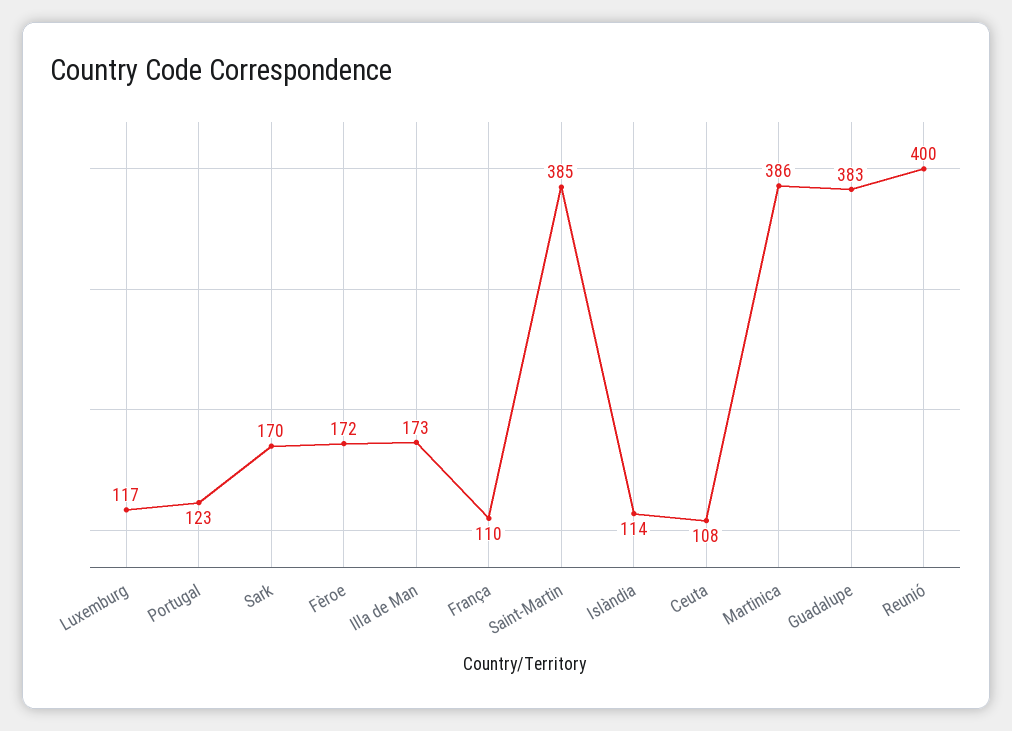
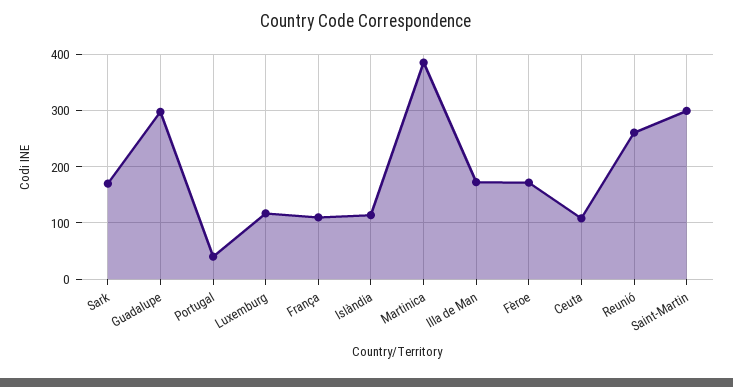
  {
    "Luxemburg": 117,
-   "Portugal": 123,
+   "Portugal": 40,
    "Sark": 170,
    "Fèroe": 172,
    "Illa de Man": 173,
    "França": 110,
-   "Saint-Martin": 385,
+   "Saint-Martin": 300,
    "Islàndia": 114,
    "Ceuta": 108,
    "Martinica": 386,
-   "Guadalupe": 383,
+   "Guadalupe": 300,
-   "Reunió": 400
+   "Reunió": 260
  }

